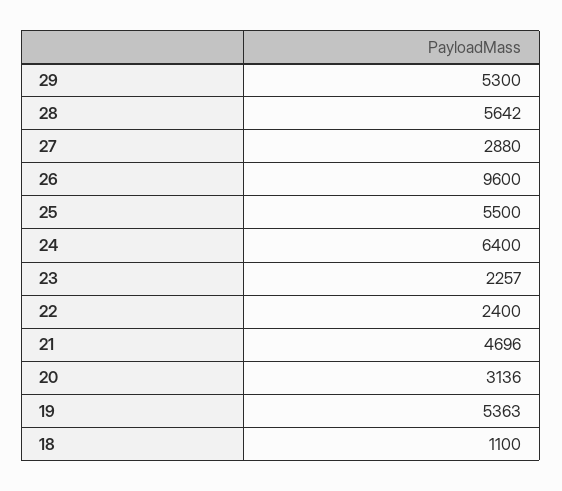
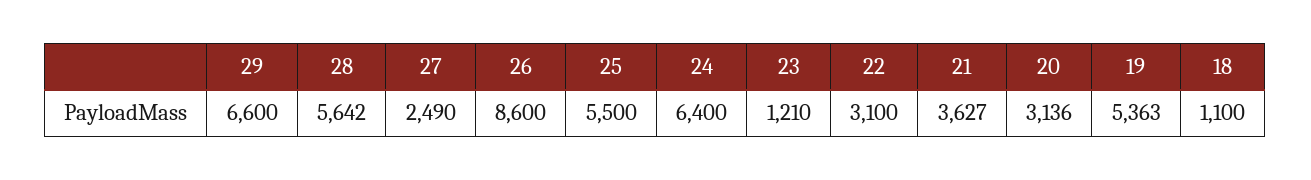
  {
-   "29": 5300,
+   "29": 6600,
    "28": 5642,
-   "27": 2880,
+   "27": 2490,
-   "26": 9600,
+   "26": 8600,
    "25": 5500,
    "24": 6400,
-   "23": 2257,
+   "23": 1210,
-   "22": 2400,
+   "22": 3100,
-   "21": 4696,
+   "21": 3627,
    "20": 3136,
    "19": 5363,
    "18": 1100
  }

